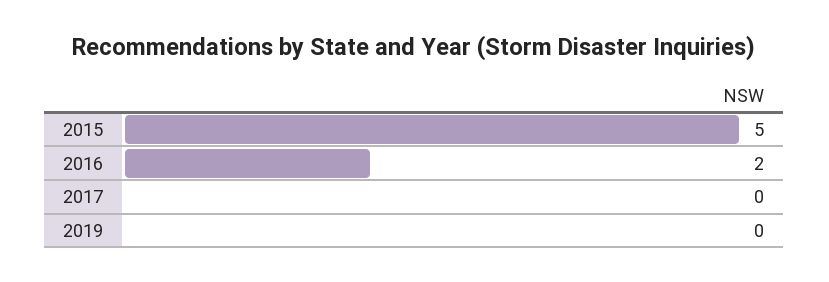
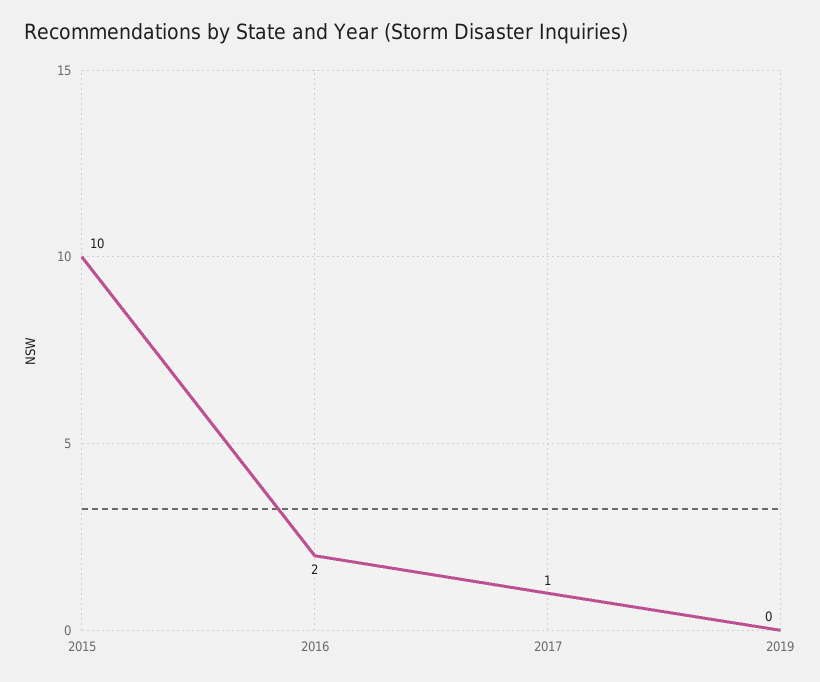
  {
-   "2015": 5,
+   "2015": 10,
    "2016": 2,
-   "2017": 0,
+   "2017": 1,
    "2019": 0
  }

